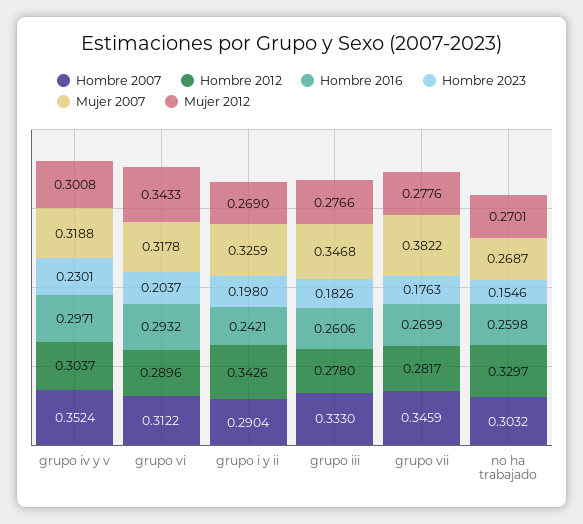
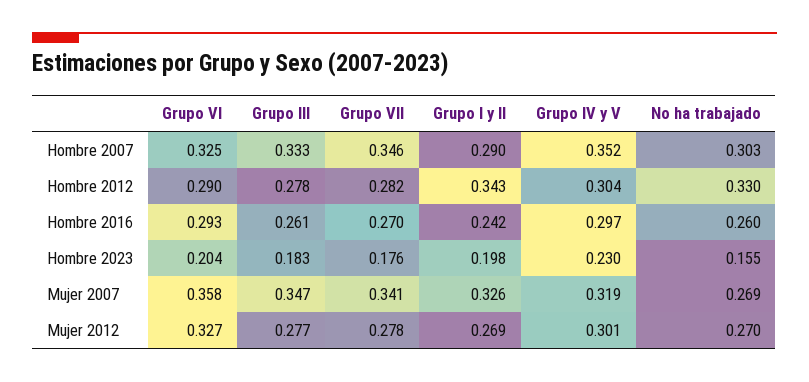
  {
    "Hombre 2007": {
      "grupo iv y v": 0.3524,
-     "grupo vi": 0.3122,
+     "grupo vi": 0.325,
      "grupo i y ii": 0.2904,
      "grupo iii": 0.333,
      "grupo vii": 0.3459,
      "no ha trabajado": 0.3032
    },
    "Hombre 2012": {
      "grupo iv y v": 0.3037,
      "grupo vi": 0.2896,
      "grupo i y ii": 0.3426,
      "grupo iii": 0.278,
      "grupo vii": 0.2817,
      "no ha trabajado": 0.3297
    },
    "Hombre 2016": {
      "grupo iv y v": 0.2971,
      "grupo vi": 0.2932,
      "grupo i y ii": 0.2421,
      "grupo iii": 0.2606,
      "grupo vii": 0.2699,
      "no ha trabajado": 0.2598
    },
    "Hombre 2023": {
      "grupo iv y v": 0.2301,
      "grupo vi": 0.2037,
      "grupo i y ii": 0.198,
      "grupo iii": 0.1826,
      "grupo vii": 0.1763,
      "no ha trabajado": 0.1546
    },
    "Mujer 2007": {
      "grupo iv y v": 0.3188,
-     "grupo vi": 0.3178,
+     "grupo vi": 0.358,
      "grupo i y ii": 0.3259,
      "grupo iii": 0.3468,
-     "grupo vii": 0.3822,
+     "grupo vii": 0.341,
      "no ha trabajado": 0.2687
    },
    "Mujer 2012": {
      "grupo iv y v": 0.3008,
-     "grupo vi": 0.3433,
+     "grupo vi": 0.327,
      "grupo i y ii": 0.269,
      "grupo iii": 0.2766,
      "grupo vii": 0.2776,
      "no ha trabajado": 0.2701
    }
  }

